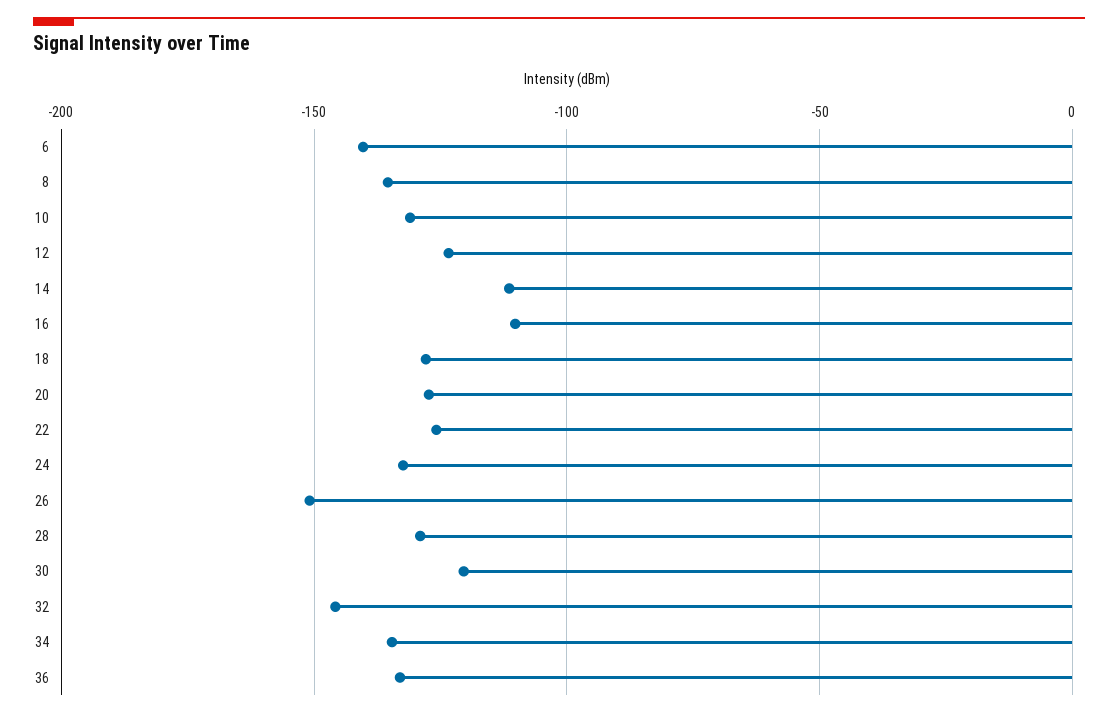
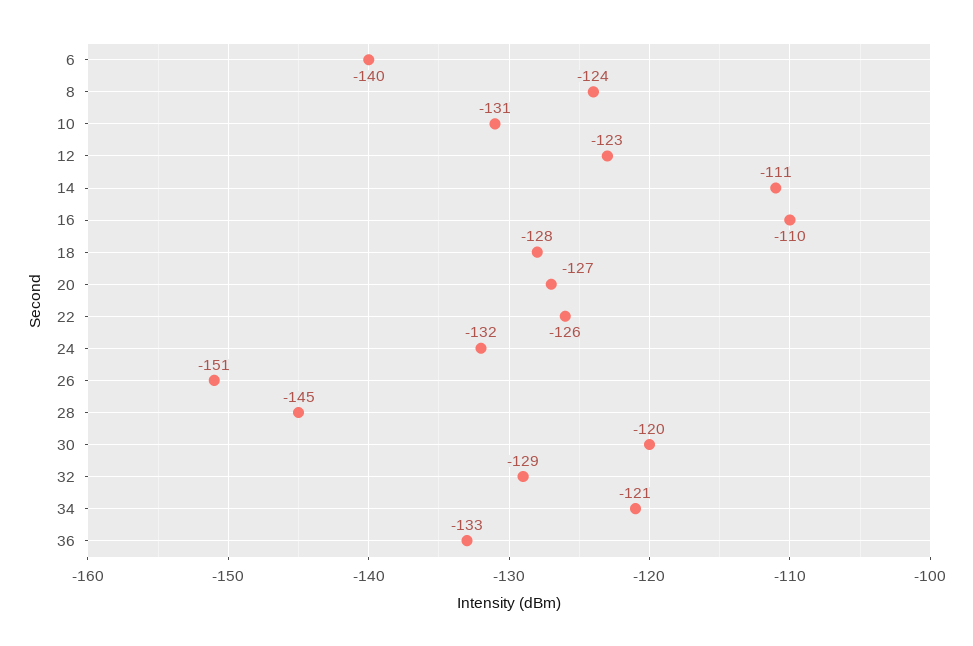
  {
    "6": -140,
-   "8": -135,
+   "8": -124,
    "10": -131,
    "12": -123,
    "14": -111,
    "16": -110,
    "18": -128,
    "20": -127,
    "22": -126,
    "24": -132,
    "26": -151,
-   "28": -130,
+   "28": -145,
    "30": -120,
-   "32": -145,
+   "32": -129,
-   "34": -135,
+   "34": -121,
    "36": -133
  }

